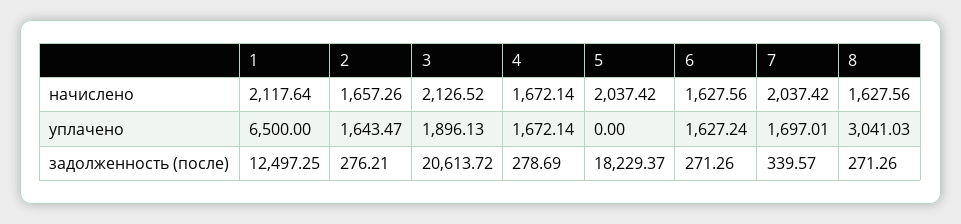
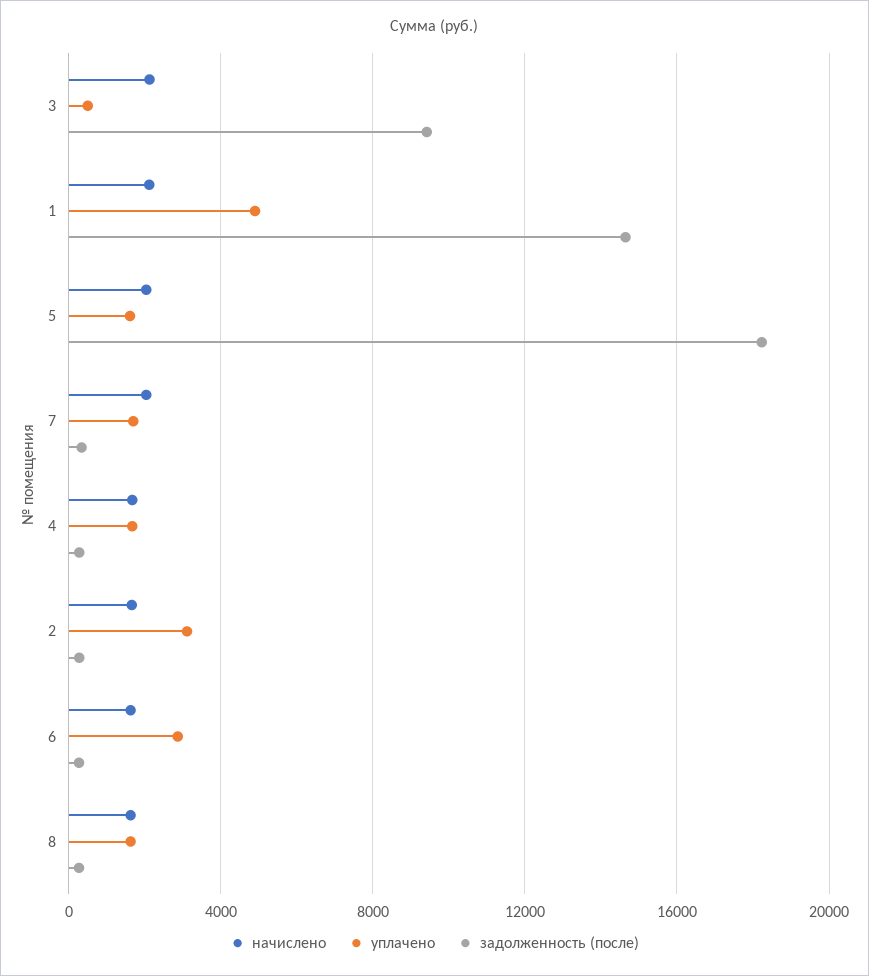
  {
    "начислено": {
      "1": 2117.64,
      "2": 1657.26,
      "3": 2126.52,
      "4": 1672.14,
      "5": 2037.42,
      "6": 1627.56,
      "7": 2037.42,
      "8": 1627.56
    },
    "уплачено": {
-     "1": 6500,
+     "1": 5000,
-     "2": 1643.47,
+     "2": 3000,
-     "3": 1896.13,
+     "3": 500,
      "4": 1672.14,
-     "5": 0,
+     "5": 1500,
-     "6": 1627.24,
+     "6": 3000,
      "7": 1697.01,
-     "8": 3041.03
+     "8": 1500
    },
    "задолженность (после)": {
-     "1": 12497.25,
+     "1": 14500,
      "2": 276.21,
-     "3": 20613.72,
+     "3": 9500,
      "4": 278.69,
      "5": 18229.37,
      "6": 271.26,
      "7": 339.57,
      "8": 271.26
    }
  }

